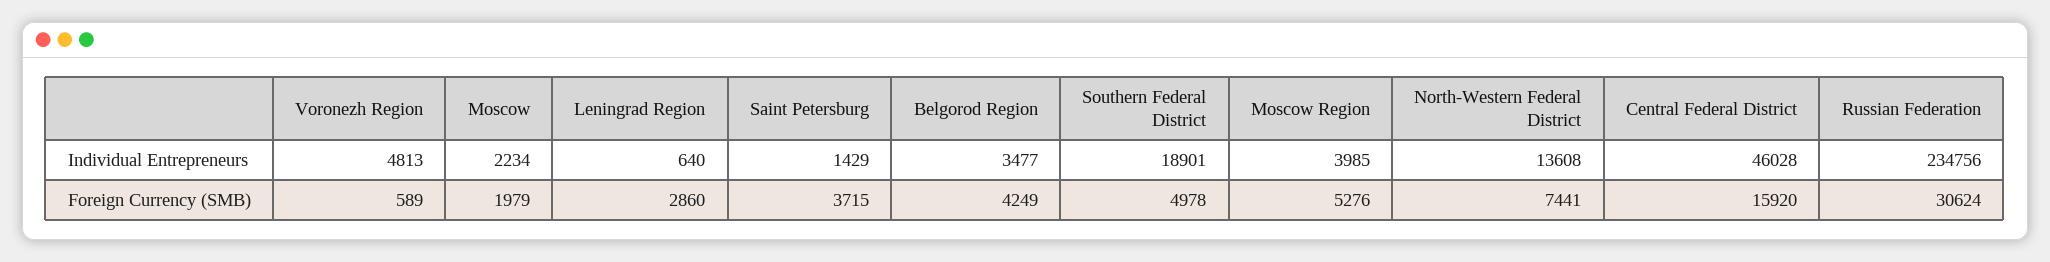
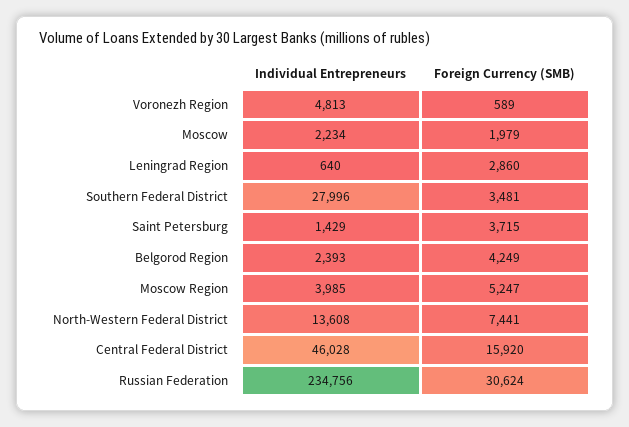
  {
    "Voronezh Region": {
      "Individual Entrepreneurs": 4813,
      "Foreign Currency (SMB)": 589
    },
    "Moscow": {
      "Individual Entrepreneurs": 2234,
      "Foreign Currency (SMB)": 1979
    },
    "Leningrad Region": {
      "Individual Entrepreneurs": 640,
      "Foreign Currency (SMB)": 2860
    },
    "Saint Petersburg": {
      "Individual Entrepreneurs": 1429,
      "Foreign Currency (SMB)": 3715
    },
    "Belgorod Region": {
-     "Individual Entrepreneurs": 3477,
+     "Individual Entrepreneurs": 2393,
      "Foreign Currency (SMB)": 4249
    },
    "Southern Federal District": {
-     "Individual Entrepreneurs": 18901,
+     "Individual Entrepreneurs": 27996,
-     "Foreign Currency (SMB)": 4978
+     "Foreign Currency (SMB)": 3481
    },
    "Moscow Region": {
      "Individual Entrepreneurs": 3985,
-     "Foreign Currency (SMB)": 5276
+     "Foreign Currency (SMB)": 5247
    },
    "North-Western Federal District": {
      "Individual Entrepreneurs": 13608,
      "Foreign Currency (SMB)": 7441
    },
    "Central Federal District": {
      "Individual Entrepreneurs": 46028,
      "Foreign Currency (SMB)": 15920
    },
    "Russian Federation": {
      "Individual Entrepreneurs": 234756,
      "Foreign Currency (SMB)": 30624
    }
  }

